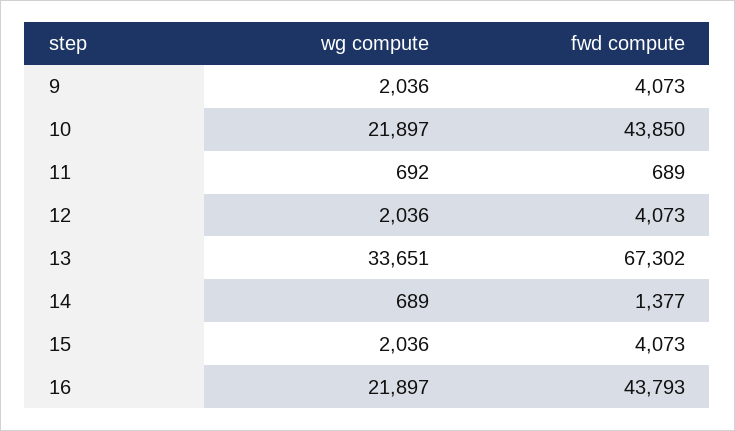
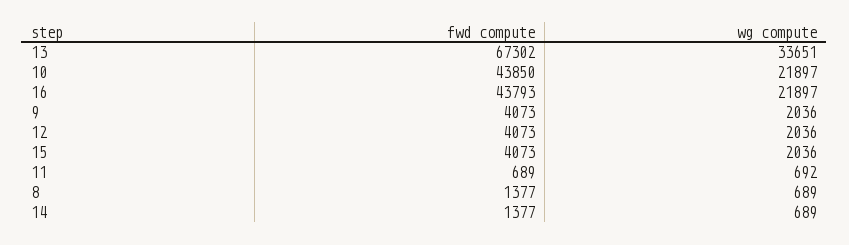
  {
    "wg compute": {
      "9": 2036,
      "10": 21897,
      "11": 692,
      "12": 2036,
      "13": 33651,
      "14": 689,
      "15": 2036,
-     "16": 21897
+     "16": 21897,
+     "8": 689
    },
    "fwd compute": {
      "9": 4073,
      "10": 43850,
      "11": 689,
      "12": 4073,
      "13": 67302,
      "14": 1377,
      "15": 4073,
-     "16": 43793
+     "16": 43793,
+     "8": 1377
    }
  }

